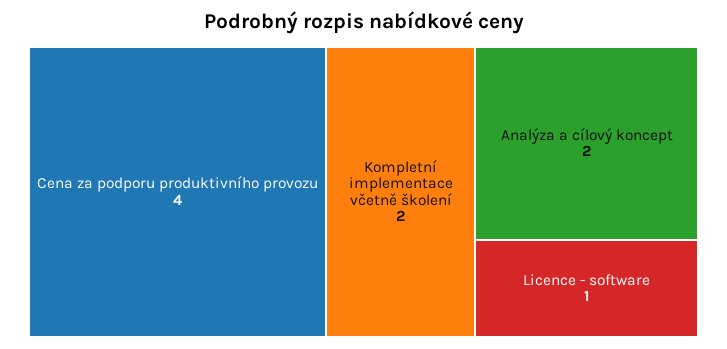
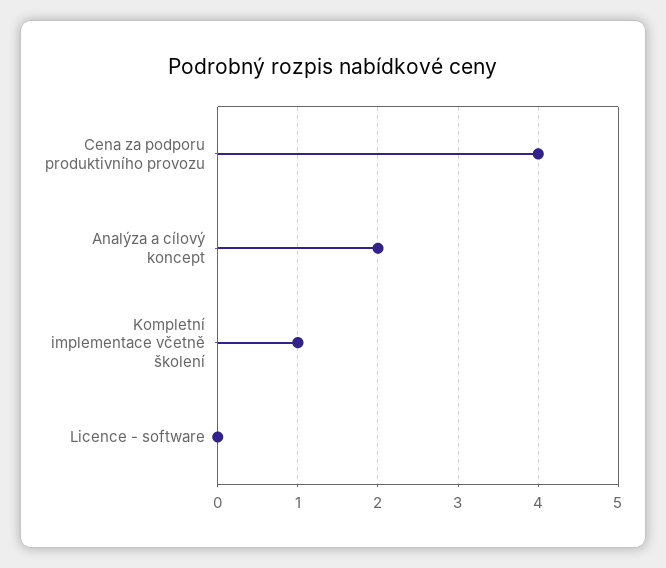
  {
    "Cena za podporu produktivního provozu": 4,
-   "Kompletní implementace včetně školení": 2,
+   "Kompletní implementace včetně školení": 1,
    "Analýza a cílový koncept": 2,
-   "Licence - software": 1
+   "Licence - software": 0
  }

